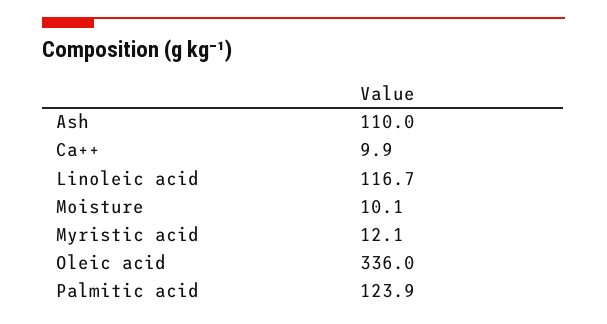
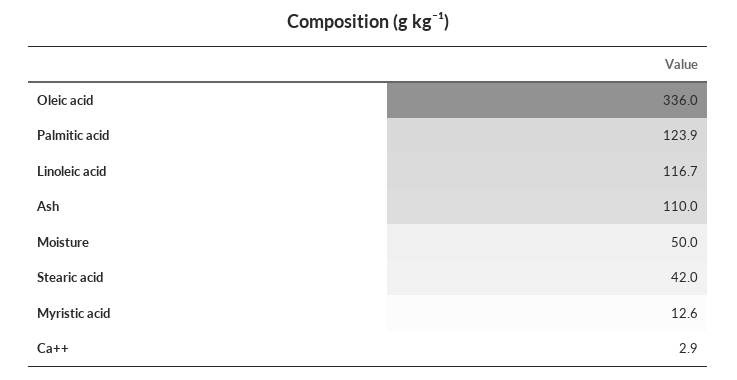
  {
    "Ash": 110,
-   "Ca++": 9.9,
+   "Ca++": 2.9,
    "Linoleic acid": 116.7,
-   "Moisture": 10.1,
+   "Moisture": 50,
-   "Myristic acid": 12.1,
+   "Myristic acid": 12.6,
    "Oleic acid": 336,
-   "Palmitic acid": 123.9
+   "Palmitic acid": 123.9,
+   "Stearic acid": 42
  }

